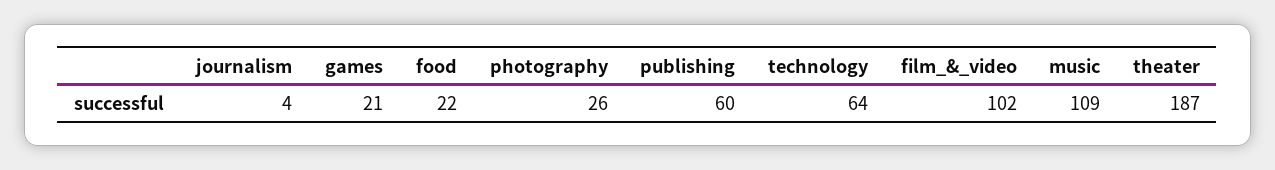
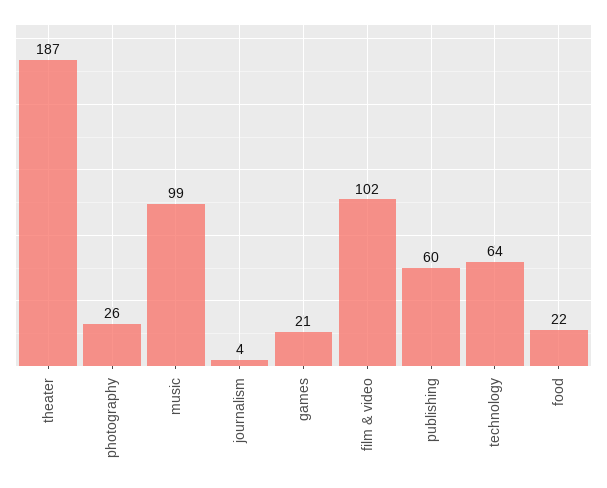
  {
    "journalism": 4,
    "games": 21,
    "food": 22,
    "photography": 26,
    "publishing": 60,
    "technology": 64,
    "film_&_video": 102,
-   "music": 109,
+   "music": 99,
    "theater": 187
  }

